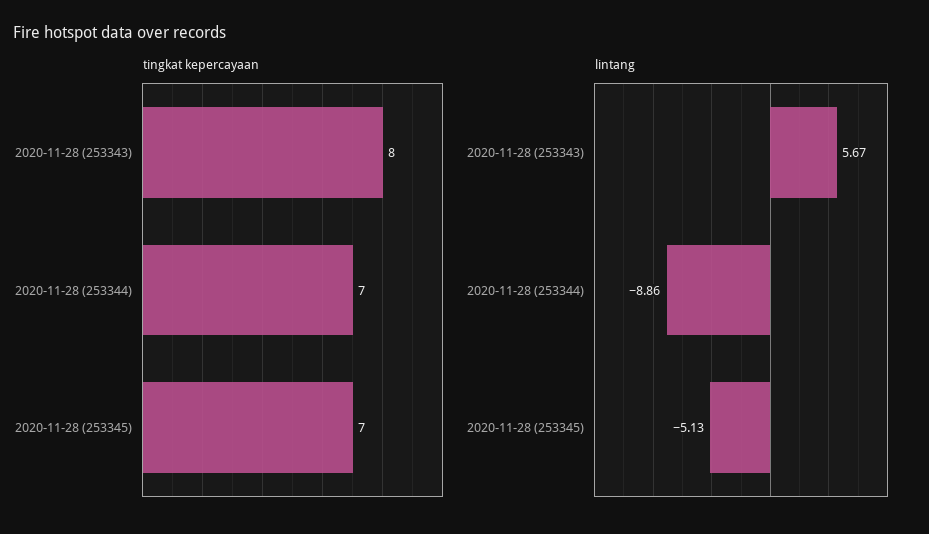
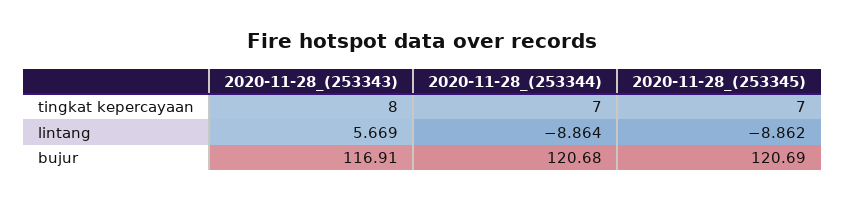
  {
    "tingkat kepercayaan": {
      "2020-11-28 (253343)": 8,
      "2020-11-28 (253344)": 7,
      "2020-11-28 (253345)": 7
    },
    "lintang": {
      "2020-11-28 (253343)": 5.669,
      "2020-11-28 (253344)": -8.864,
-     "2020-11-28 (253345)": -5.13
+     "2020-11-28 (253345)": -8.862
-   }
+   },
+   "bujur": {
+     "2020-11-28 (253343)": 116.91,
+     "2020-11-28 (253344)": 120.68,
+     "2020-11-28 (253345)": 120.69
+   }
  }

